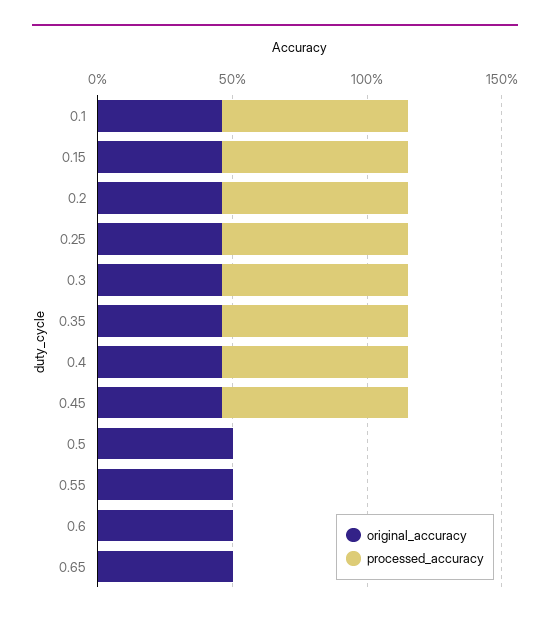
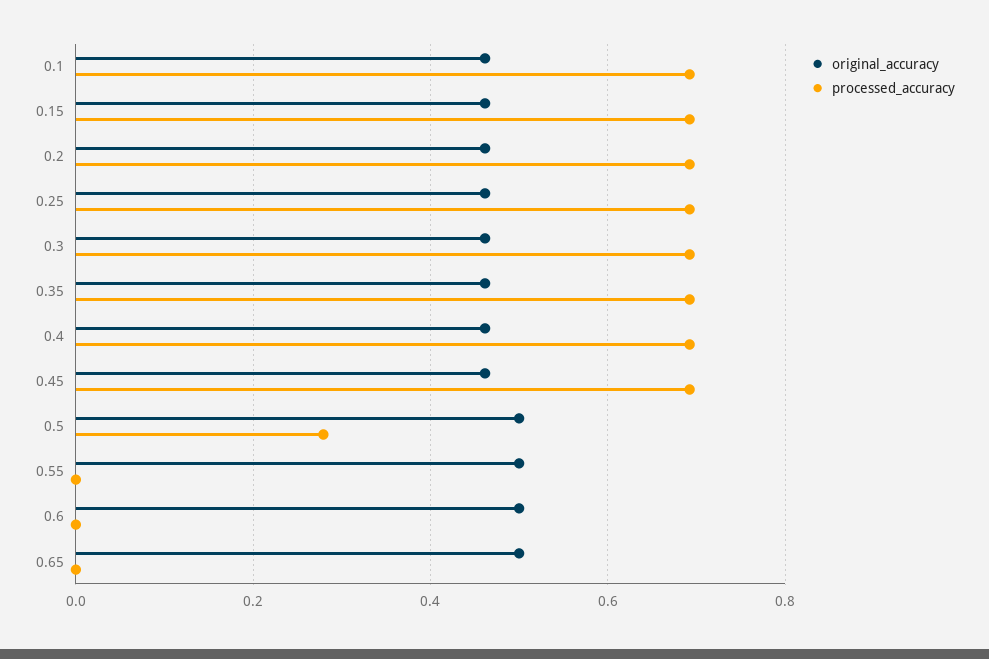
  {
    "original_accuracy": {
      "0.1": 0.46,
      "0.15": 0.46,
      "0.2": 0.46,
      "0.25": 0.46,
      "0.3": 0.46,
      "0.35": 0.46,
      "0.4": 0.46,
      "0.45": 0.46,
      "0.5": 0.5,
      "0.55": 0.5,
      "0.6": 0.5,
      "0.65": 0.5
    },
    "processed_accuracy": {
      "0.1": 0.7,
      "0.15": 0.7,
      "0.2": 0.7,
      "0.25": 0.7,
      "0.3": 0.7,
      "0.35": 0.7,
      "0.4": 0.7,
      "0.45": 0.7,
-     "0.5": 0,
+     "0.5": 0.28,
      "0.55": 0,
      "0.6": 0,
      "0.65": 0
    }
  }

